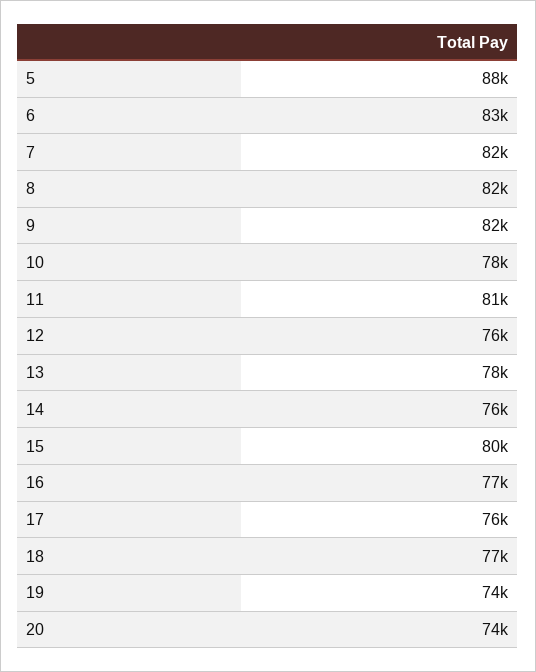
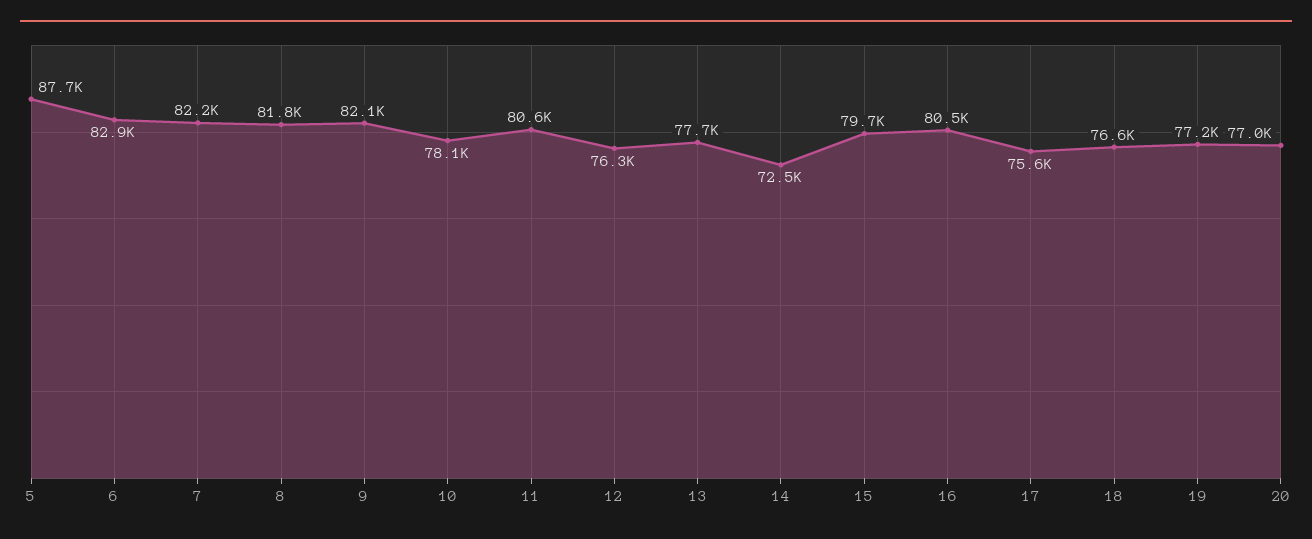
  {
    "5": 87700,
    "6": 82900,
    "7": 82200,
    "8": 81800,
    "9": 82100,
    "10": 78100,
    "11": 80600,
    "12": 76300,
    "13": 77700,
-   "14": 76000,
+   "14": 72500,
    "15": 79700,
-   "16": 77000,
+   "16": 80500,
    "17": 75600,
    "18": 76600,
-   "19": 74000,
+   "19": 77200,
-   "20": 74000
+   "20": 77000
  }

